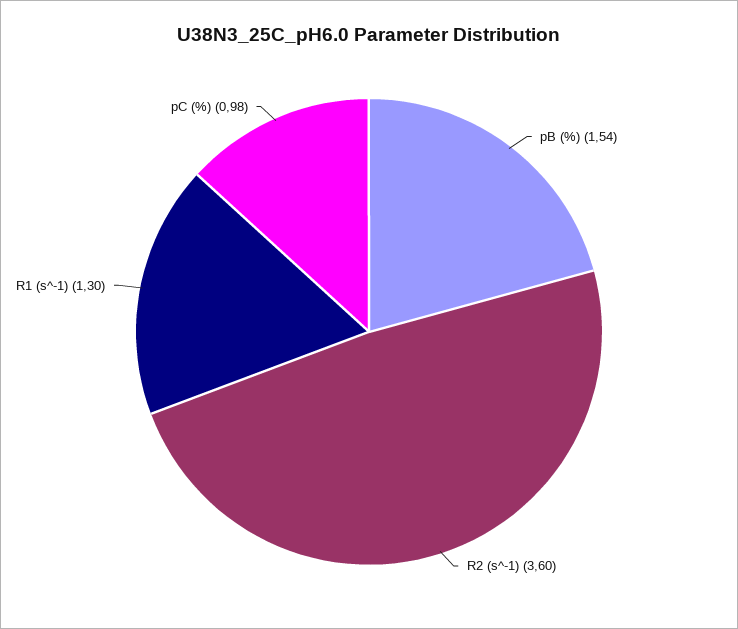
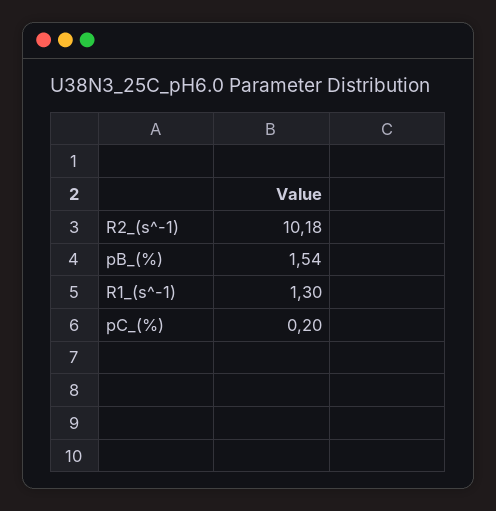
  {
    "pB (%)": 1.54,
-   "R2 (s^-1)": 3.6,
+   "R2 (s^-1)": 10.18,
    "R1 (s^-1)": 1.3,
-   "pC (%)": 0.98
+   "pC (%)": 0.2
  }

